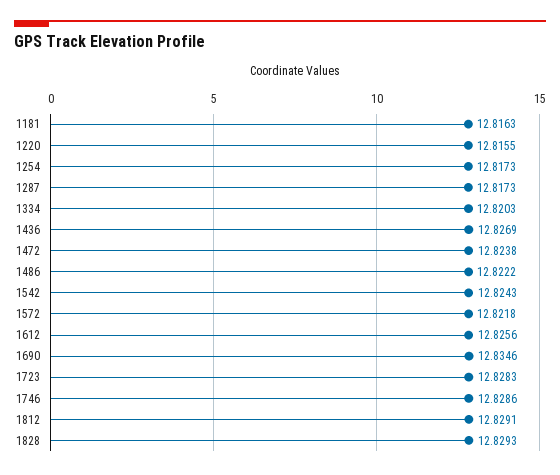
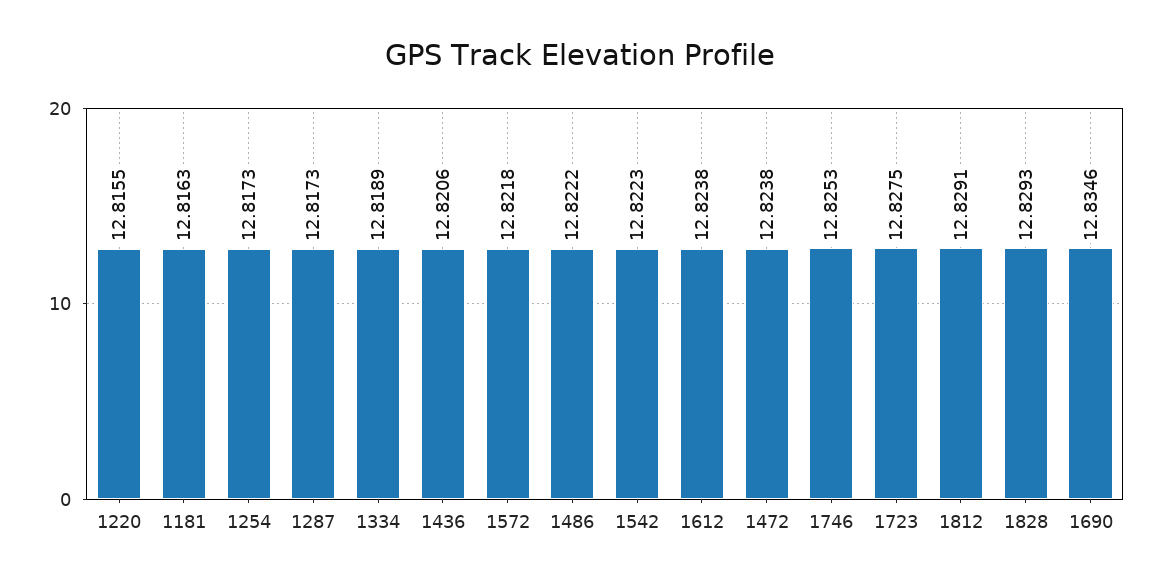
  {
    "1181": 12.8163,
    "1220": 12.8155,
    "1254": 12.8173,
    "1287": 12.8173,
-   "1334": 12.8203,
+   "1334": 12.8189,
-   "1436": 12.8269,
+   "1436": 12.8206,
    "1472": 12.8238,
    "1486": 12.8222,
-   "1542": 12.8243,
+   "1542": 12.8223,
    "1572": 12.8218,
-   "1612": 12.8256,
+   "1612": 12.8238,
    "1690": 12.8346,
-   "1723": 12.8283,
+   "1723": 12.8275,
-   "1746": 12.8286,
+   "1746": 12.8253,
    "1812": 12.8291,
    "1828": 12.8293
  }

